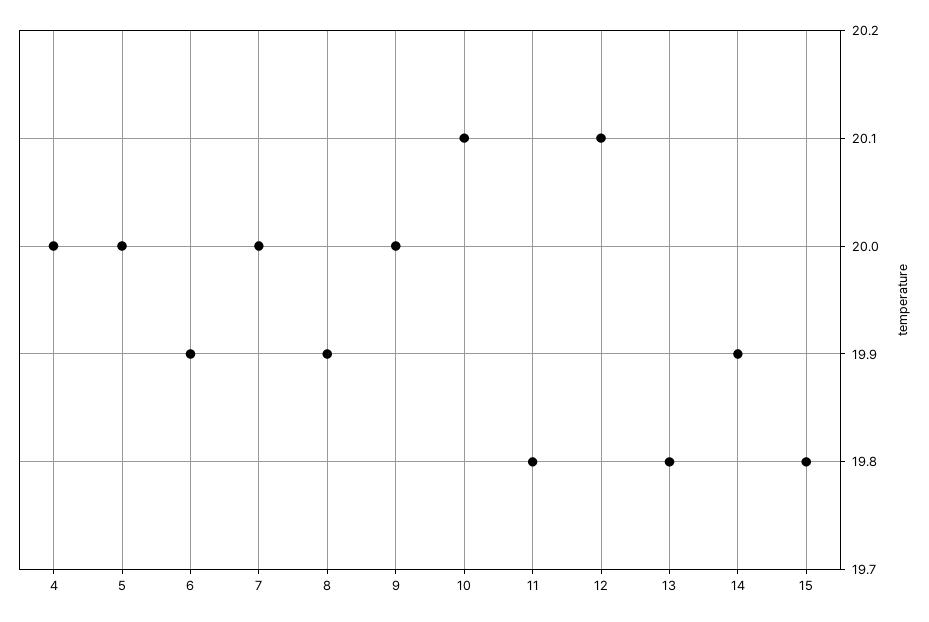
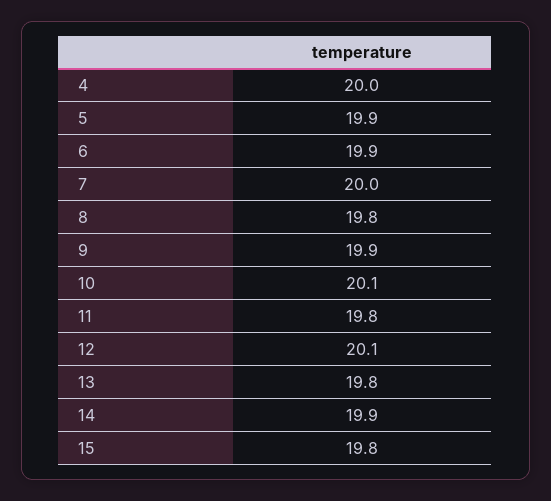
  {
    "4": 20,
-   "5": 20,
+   "5": 19.9,
    "6": 19.9,
    "7": 20,
-   "8": 19.9,
+   "8": 19.8,
-   "9": 20,
+   "9": 19.9,
    "10": 20.1,
    "11": 19.8,
    "12": 20.1,
    "13": 19.8,
    "14": 19.9,
    "15": 19.8
  }

